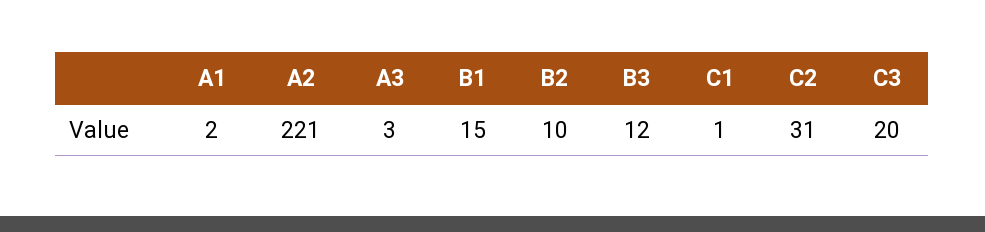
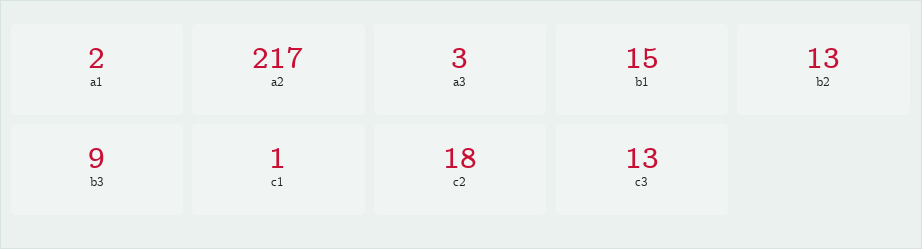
  {
    "A1": 2,
-   "A2": 221,
+   "A2": 217,
    "A3": 3,
    "B1": 15,
-   "B2": 10,
+   "B2": 13,
-   "B3": 12,
+   "B3": 9,
    "C1": 1,
-   "C2": 31,
+   "C2": 18,
-   "C3": 20
+   "C3": 13
  }

